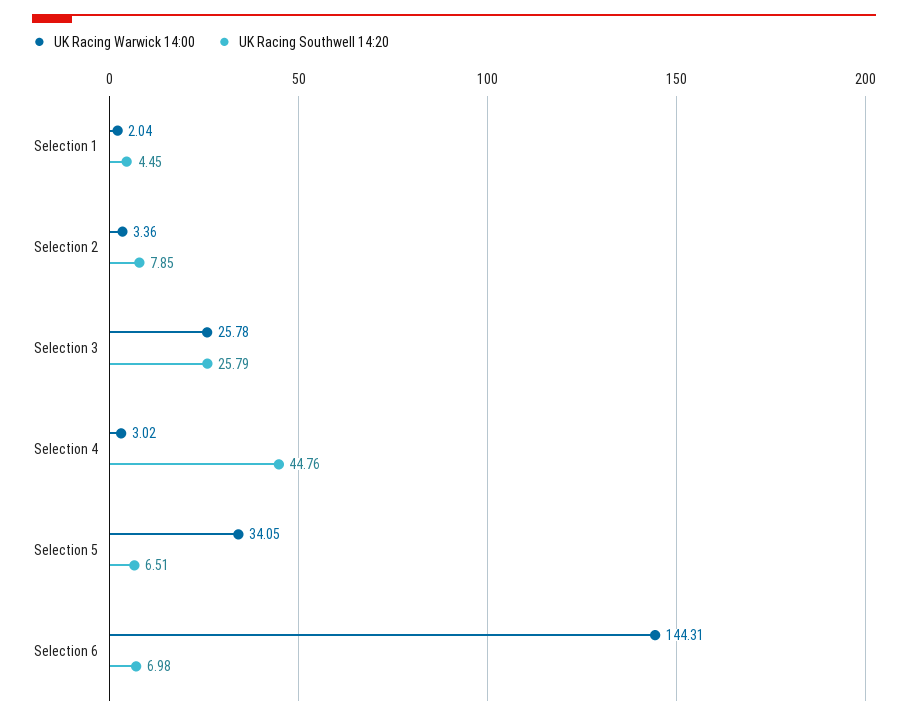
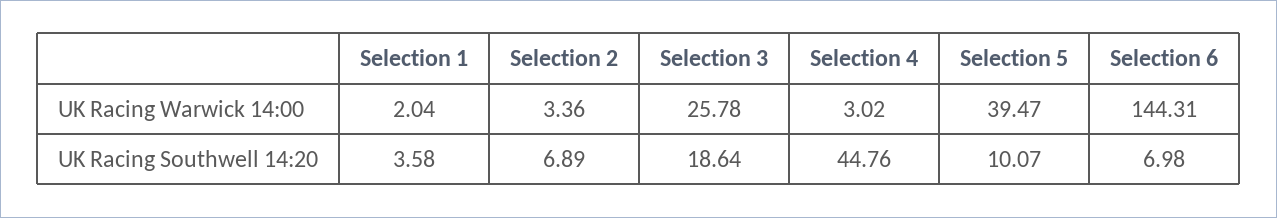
  {
    "UK Racing Warwick 14:00": {
      "Selection 1": 2.04,
      "Selection 2": 3.36,
      "Selection 3": 25.78,
      "Selection 4": 3.02,
-     "Selection 5": 34.05,
+     "Selection 5": 39.47,
      "Selection 6": 144.31
    },
    "UK Racing Southwell 14:20": {
-     "Selection 1": 4.45,
+     "Selection 1": 3.58,
-     "Selection 2": 7.85,
+     "Selection 2": 6.89,
-     "Selection 3": 25.79,
+     "Selection 3": 18.64,
      "Selection 4": 44.76,
-     "Selection 5": 6.51,
+     "Selection 5": 10.07,
      "Selection 6": 6.98
    }
  }

